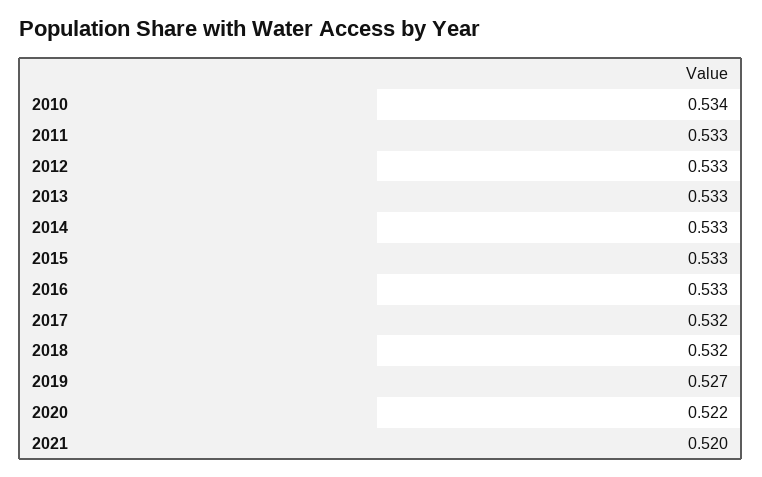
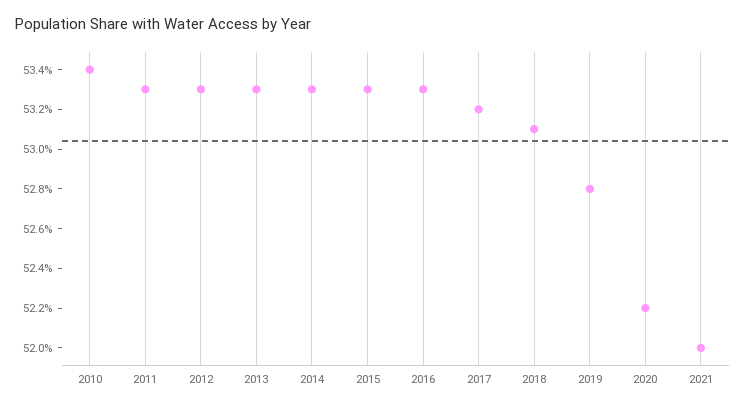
  {
    "2010": 0.534,
    "2011": 0.533,
    "2012": 0.533,
    "2013": 0.533,
    "2014": 0.533,
    "2015": 0.533,
    "2016": 0.533,
    "2017": 0.532,
-   "2018": 0.532,
+   "2018": 0.531,
-   "2019": 0.527,
+   "2019": 0.528,
    "2020": 0.522,
    "2021": 0.52
  }

